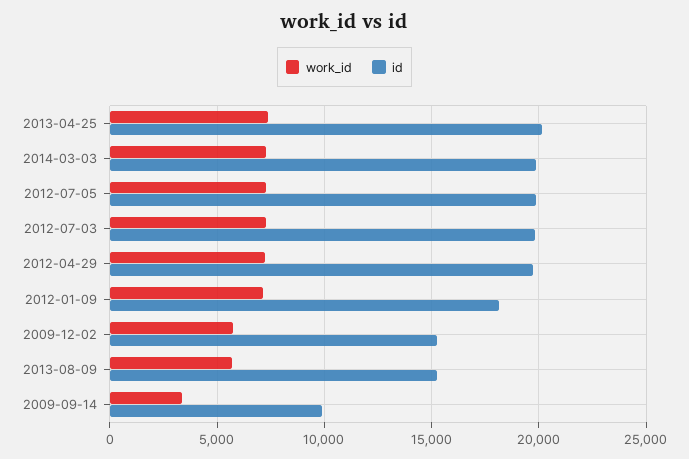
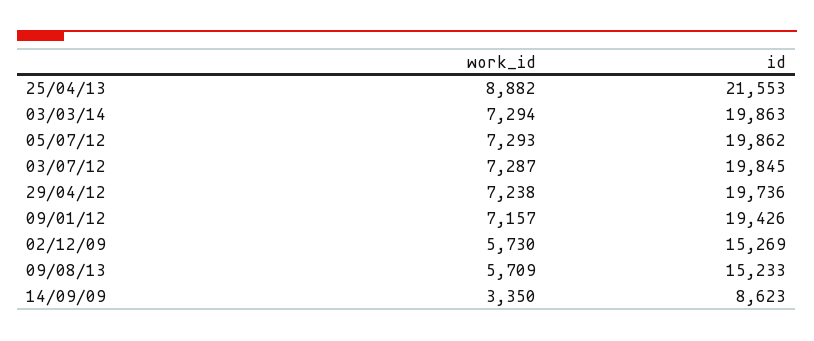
  {
    "work_id": {
-     "2013-04-25": 7500,
+     "2013-04-25": 8882,
      "2014-03-03": 7294,
      "2012-07-05": 7293,
      "2012-07-03": 7287,
      "2012-04-29": 7238,
      "2012-01-09": 7157,
      "2009-12-02": 5730,
      "2013-08-09": 5709,
      "2009-09-14": 3350
    },
    "id": {
-     "2013-04-25": 20000,
+     "2013-04-25": 21553,
      "2014-03-03": 19863,
      "2012-07-05": 19862,
      "2012-07-03": 19845,
      "2012-04-29": 19736,
-     "2012-01-09": 18000,
+     "2012-01-09": 19426,
      "2009-12-02": 15269,
      "2013-08-09": 15233,
-     "2009-09-14": 10000
+     "2009-09-14": 8623
    }
  }

